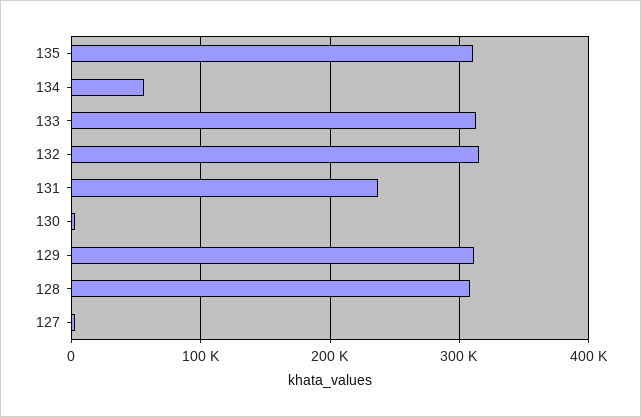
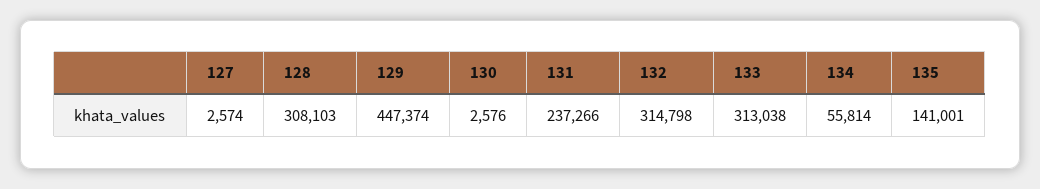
  {
-   "135": 310000,
+   "135": 141001,
    "134": 55814,
    "133": 313038,
    "132": 314798,
    "131": 237266,
    "130": 2576,
-   "129": 310000,
+   "129": 447374,
    "128": 308103,
    "127": 2574
  }

